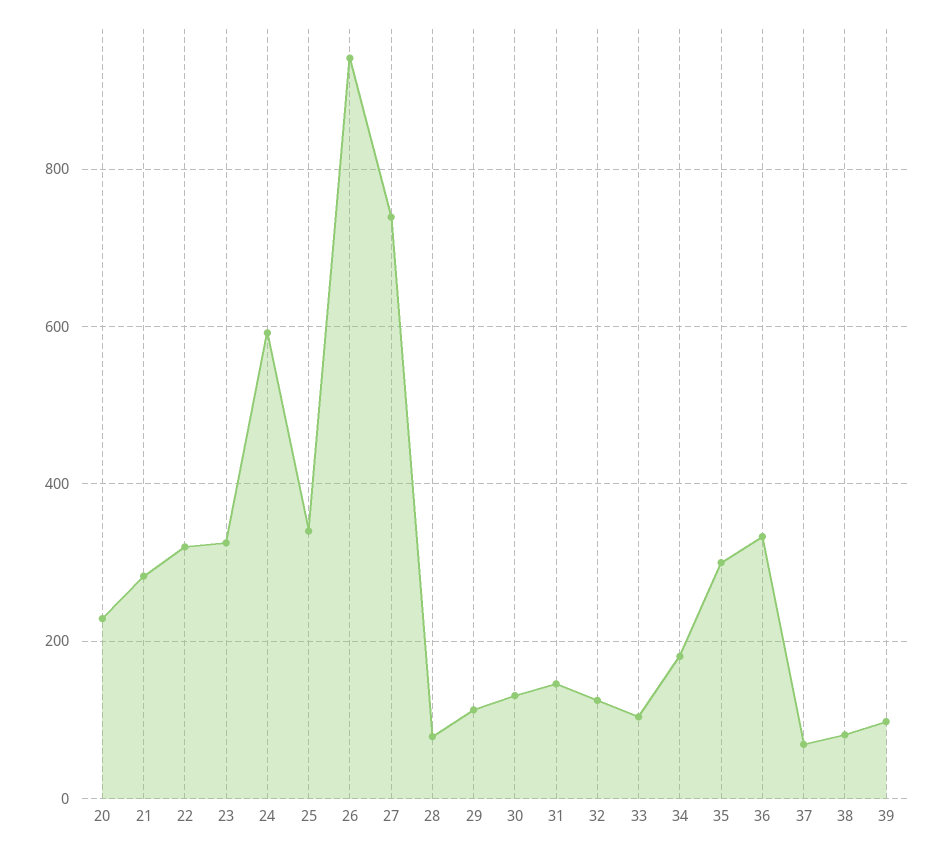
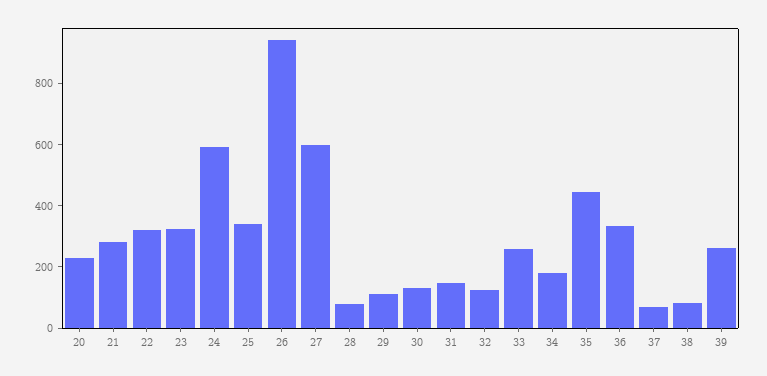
  {
    "20": 220,
    "21": 280,
    "22": 320,
    "23": 320,
    "24": 600,
    "25": 340,
    "26": 940,
-   "27": 740,
+   "27": 600,
    "28": 80,
    "29": 120,
    "30": 140,
    "31": 140,
    "32": 120,
-   "33": 100,
+   "33": 250,
    "34": 180,
-   "35": 300,
+   "35": 450,
    "36": 340,
    "37": 60,
    "38": 80,
-   "39": 100
+   "39": 250
  }

